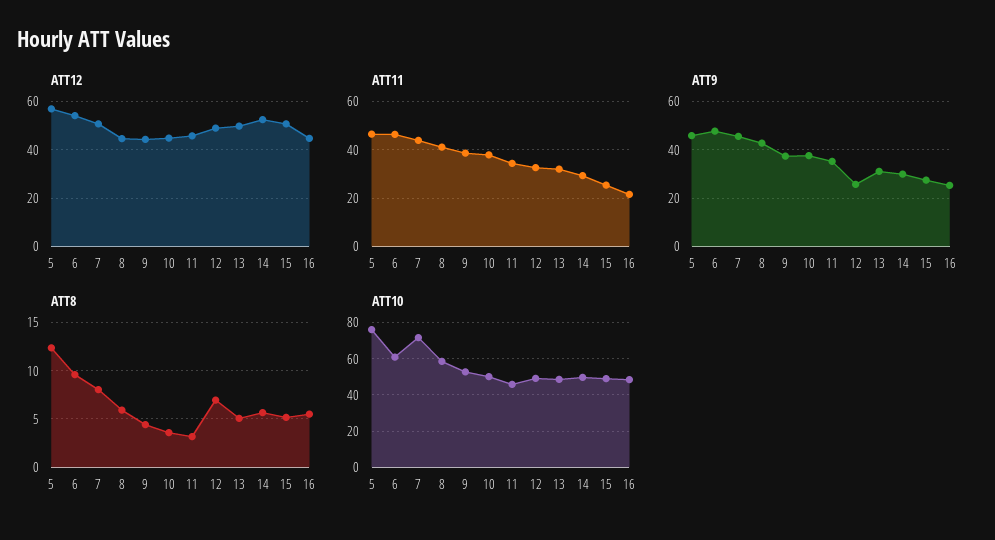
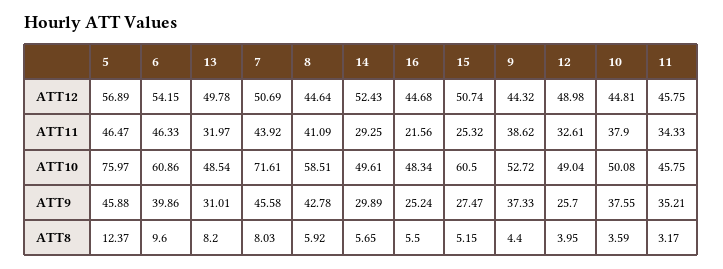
  {
    "ATT12": {
      "5": 56.89,
      "6": 54.15,
      "7": 50.69,
      "8": 44.64,
      "9": 44.32,
      "10": 44.81,
      "11": 45.75,
      "12": 48.98,
      "13": 49.78,
      "14": 52.43,
      "15": 50.74,
      "16": 44.68
    },
    "ATT11": {
      "5": 46.47,
      "6": 46.33,
      "7": 43.92,
      "8": 41.09,
      "9": 38.62,
      "10": 37.9,
      "11": 34.33,
      "12": 32.61,
      "13": 31.97,
      "14": 29.25,
      "15": 25.32,
      "16": 21.56
    },
    "ATT9": {
      "5": 45.88,
-     "6": 47.5,
+     "6": 39.86,
      "7": 45.58,
      "8": 42.78,
      "9": 37.33,
      "10": 37.55,
      "11": 35.21,
      "12": 25.7,
      "13": 31.01,
      "14": 29.89,
      "15": 27.47,
      "16": 25.24
    },
    "ATT8": {
      "5": 12.37,
      "6": 9.6,
      "7": 8.03,
      "8": 5.92,
      "9": 4.4,
      "10": 3.59,
      "11": 3.17,
-     "12": 7,
+     "12": 3.95,
-     "13": 5,
+     "13": 8.2,
      "14": 5.65,
      "15": 5.15,
      "16": 5.5
    },
    "ATT10": {
      "5": 75.97,
      "6": 60.86,
      "7": 71.61,
      "8": 58.51,
      "9": 52.72,
      "10": 50.08,
      "11": 45.75,
      "12": 49.04,
      "13": 48.54,
      "14": 49.61,
-     "15": 50,
+     "15": 60.5,
      "16": 48.34
    }
  }

